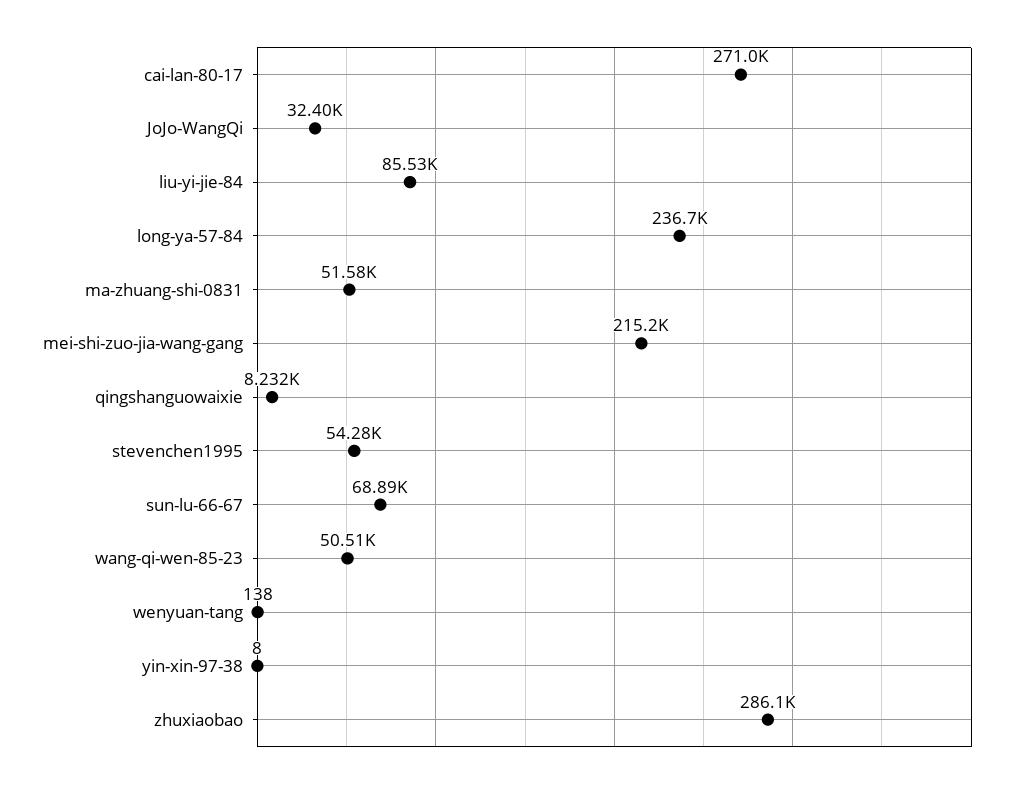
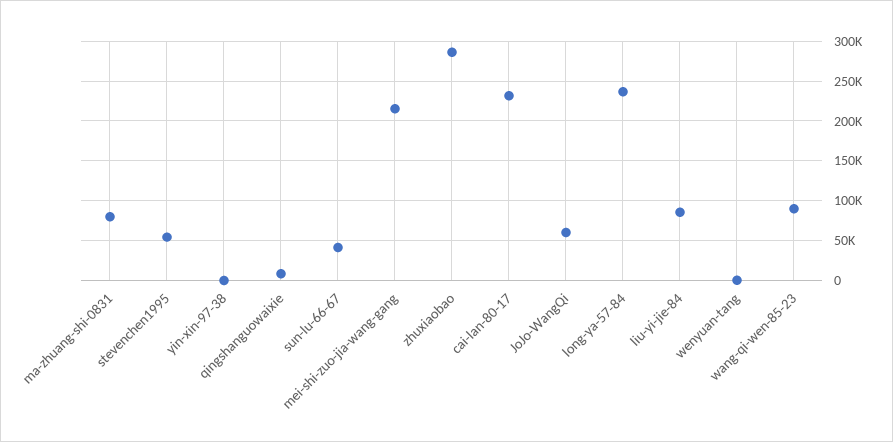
  {
-   "cai-lan-80-17": 271000,
+   "cai-lan-80-17": 230000,
-   "JoJo-WangQi": 32400,
+   "JoJo-WangQi": 60000,
    "liu-yi-jie-84": 85530,
    "long-ya-57-84": 236700,
-   "ma-zhuang-shi-0831": 51580,
+   "ma-zhuang-shi-0831": 80000,
    "mei-shi-zuo-jia-wang-gang": 215200,
    "qingshanguowaixie": 8232,
    "stevenchen1995": 54280,
-   "sun-lu-66-67": 68890,
+   "sun-lu-66-67": 40000,
-   "wang-qi-wen-85-23": 50510,
+   "wang-qi-wen-85-23": 90000,
    "wenyuan-tang": 138,
    "yin-xin-97-38": 8,
    "zhuxiaobao": 286100
  }

